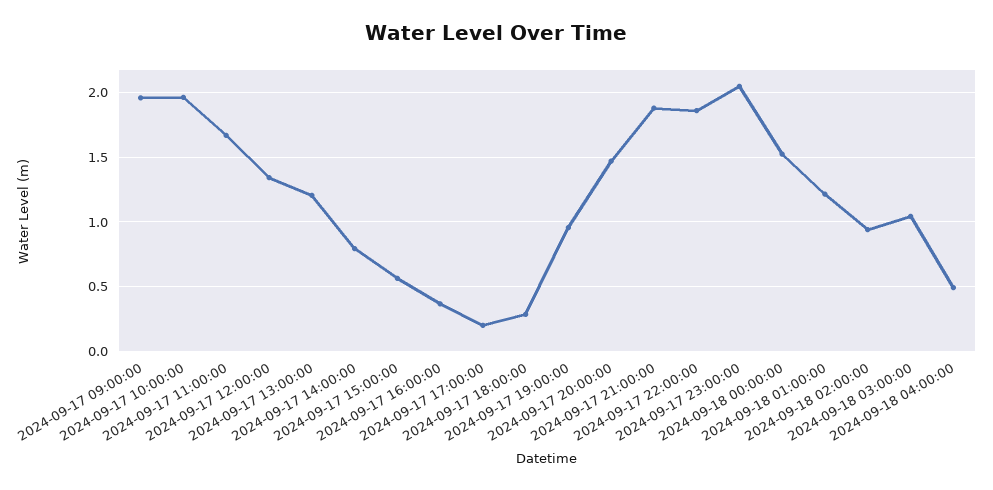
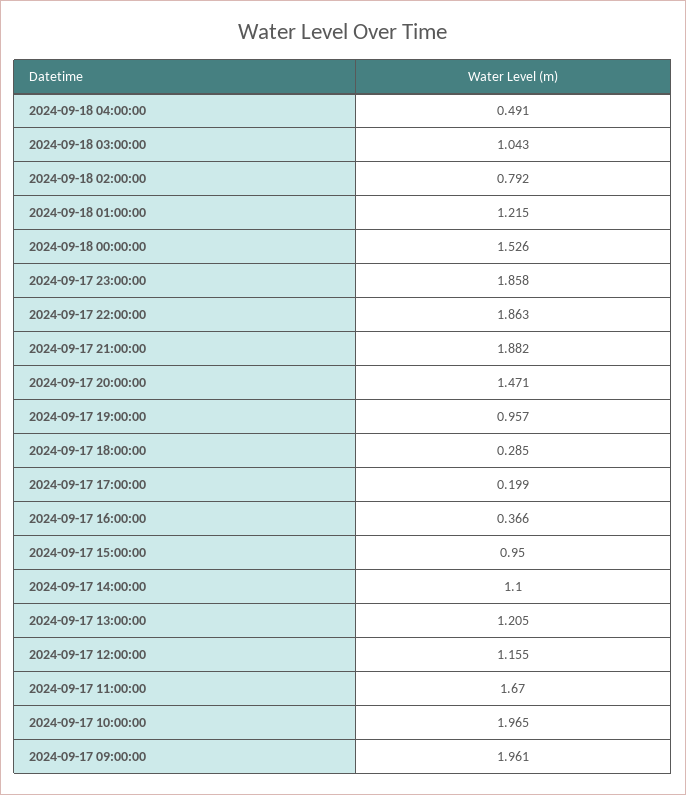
  {
    "2024-09-17 09:00:00": 1.961,
    "2024-09-17 10:00:00": 1.965,
    "2024-09-17 11:00:00": 1.67,
-   "2024-09-17 12:00:00": 1.35,
+   "2024-09-17 12:00:00": 1.155,
    "2024-09-17 13:00:00": 1.205,
-   "2024-09-17 14:00:00": 0.8,
+   "2024-09-17 14:00:00": 1.1,
-   "2024-09-17 15:00:00": 0.55,
+   "2024-09-17 15:00:00": 0.95,
    "2024-09-17 16:00:00": 0.366,
    "2024-09-17 17:00:00": 0.199,
    "2024-09-17 18:00:00": 0.285,
    "2024-09-17 19:00:00": 0.957,
    "2024-09-17 20:00:00": 1.471,
    "2024-09-17 21:00:00": 1.882,
    "2024-09-17 22:00:00": 1.863,
-   "2024-09-17 23:00:00": 2.05,
+   "2024-09-17 23:00:00": 1.858,
    "2024-09-18 00:00:00": 1.526,
    "2024-09-18 01:00:00": 1.215,
-   "2024-09-18 02:00:00": 0.95,
+   "2024-09-18 02:00:00": 0.792,
    "2024-09-18 03:00:00": 1.043,
    "2024-09-18 04:00:00": 0.491
  }

